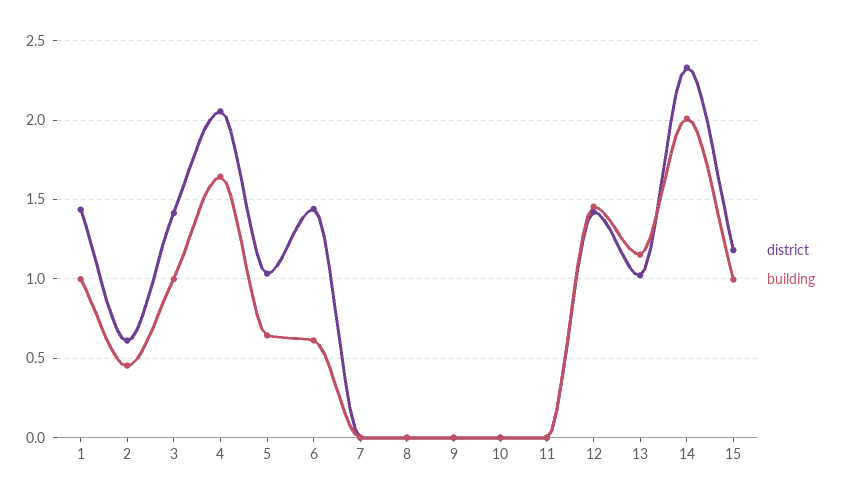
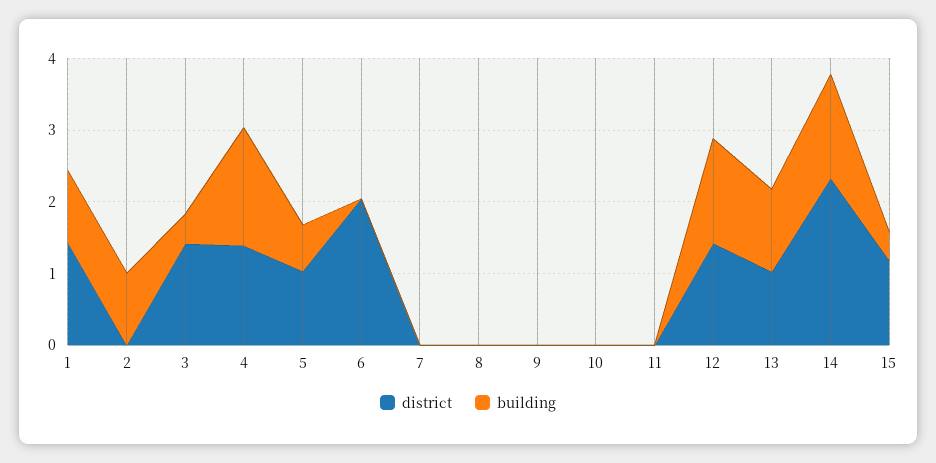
  {
    "district": {
      "1": 1.45,
-     "2": 0.6,
+     "2": 0,
      "3": 1.4,
-     "4": 2.05,
+     "4": 1.4,
      "5": 1.05,
-     "6": 1.45,
+     "6": 2,
      "7": 0,
      "8": 0,
      "9": 0,
      "10": 0,
      "11": 0,
      "12": 1.4,
      "13": 1,
      "14": 2.35,
      "15": 1.2
    },
    "building": {
      "1": 1,
-     "2": 0.45,
+     "2": 1,
-     "3": 1,
+     "3": 0.4,
      "4": 1.65,
      "5": 0.65,
-     "6": 0.6,
+     "6": 0,
      "7": 0,
      "8": 0,
      "9": 0,
      "10": 0,
      "11": 0,
      "12": 1.45,
      "13": 1.15,
-     "14": 2,
+     "14": 1.4,
-     "15": 1
+     "15": 0.4
    }
  }

